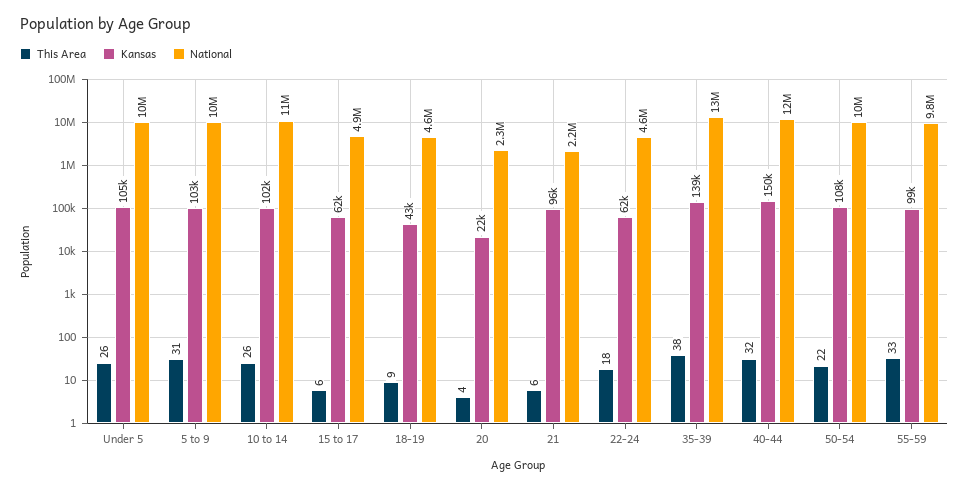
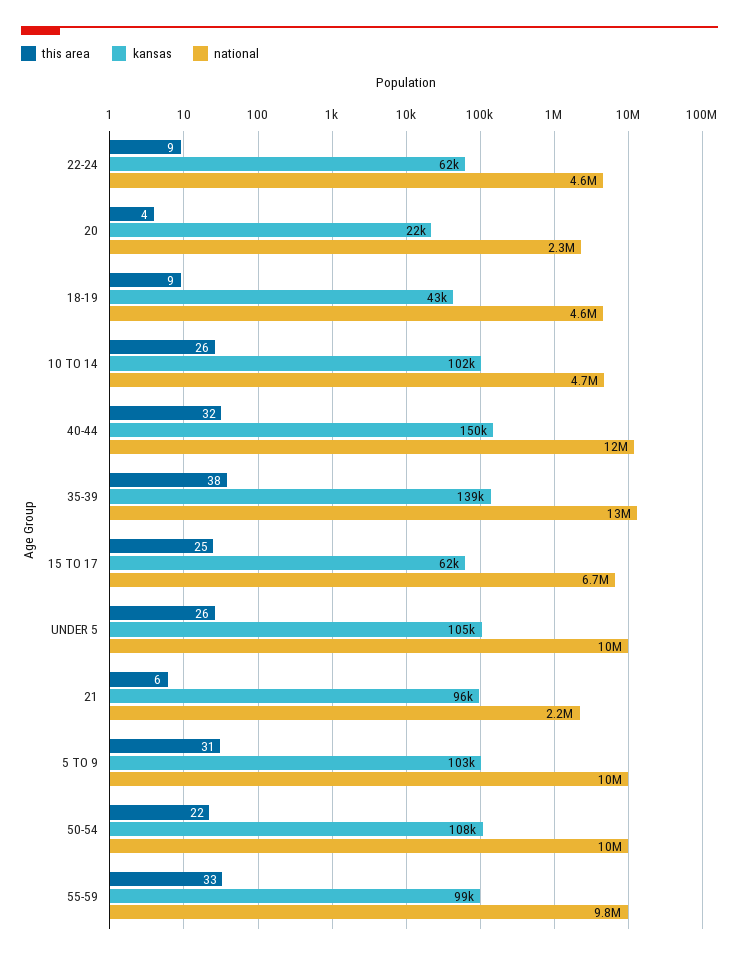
  {
    "This Area": {
      "Under 5": 26,
      "5 to 9": 31,
      "10 to 14": 26,
-     "15 to 17": 6,
+     "15 to 17": 25,
      "18-19": 9,
      "20": 4,
      "21": 6,
-     "22-24": 18,
+     "22-24": 9,
      "35-39": 38,
      "40-44": 32,
      "50-54": 22,
      "55-59": 33
    },
    "Kansas": {
      "Under 5": 105000,
      "5 to 9": 103000,
      "10 to 14": 102000,
      "15 to 17": 62000,
      "18-19": 43000,
      "20": 22000,
      "21": 96000,
      "22-24": 62000,
      "35-39": 139000,
      "40-44": 150000,
      "50-54": 108000,
      "55-59": 99000
    },
    "National": {
      "Under 5": 10000000,
      "5 to 9": 10000000,
-     "10 to 14": 11000000,
+     "10 to 14": 4700000,
-     "15 to 17": 4900000,
+     "15 to 17": 6700000,
      "18-19": 4600000,
      "20": 2300000,
      "21": 2200000,
      "22-24": 4600000,
      "35-39": 13000000,
      "40-44": 12000000,
      "50-54": 10000000,
      "55-59": 9800000
    }
  }

